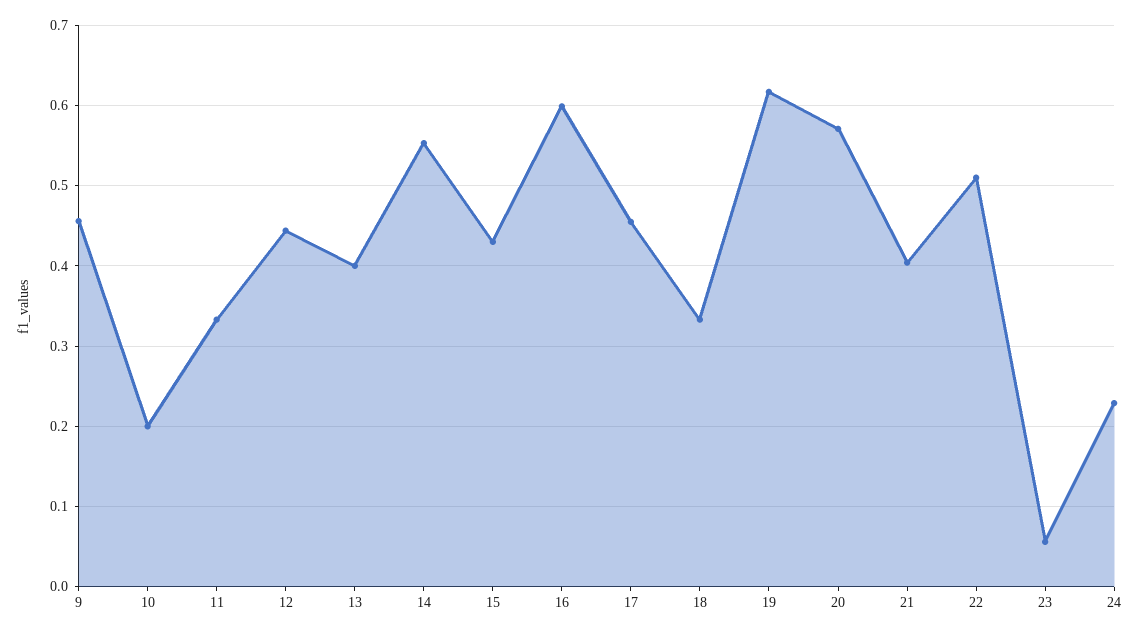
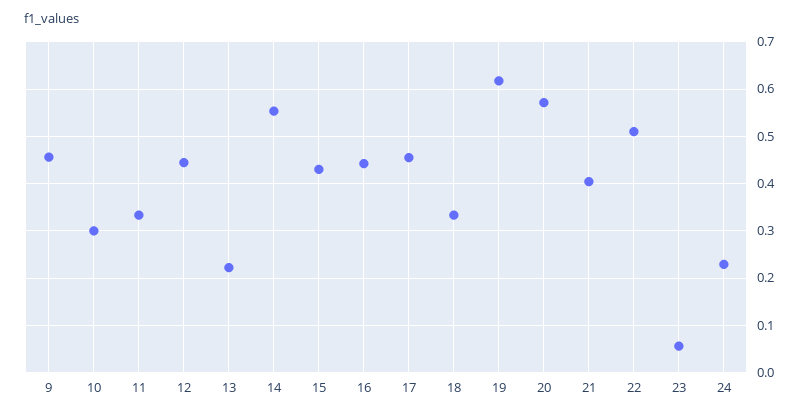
  {
    "9": 0.46,
-   "10": 0.2,
+   "10": 0.3,
    "11": 0.33,
    "12": 0.44,
-   "13": 0.4,
+   "13": 0.22,
    "14": 0.55,
    "15": 0.43,
-   "16": 0.6,
+   "16": 0.44,
    "17": 0.46,
    "18": 0.33,
    "19": 0.62,
    "20": 0.57,
    "21": 0.4,
    "22": 0.51,
    "23": 0.06,
    "24": 0.23
  }

